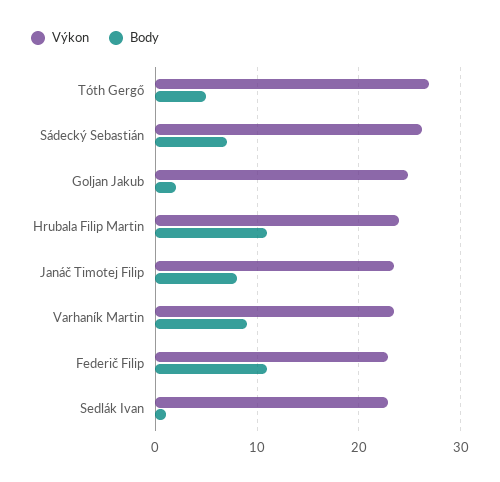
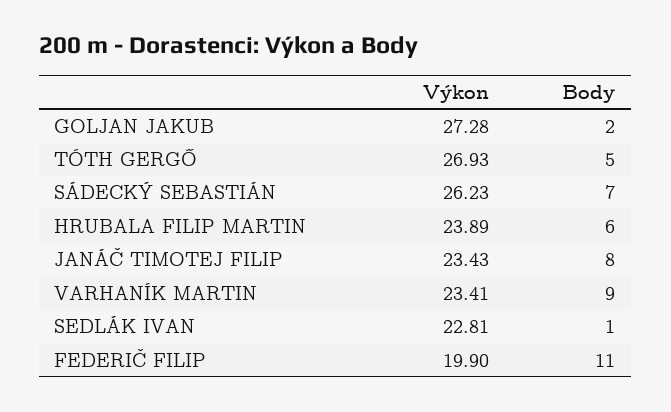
  {
    "Výkon": {
      "Tóth Gergő": 26.93,
      "Sádecký Sebastián": 26.23,
-     "Goljan Jakub": 25,
+     "Goljan Jakub": 27.28,
      "Hrubala Filip Martin": 23.89,
      "Janáč Timotej Filip": 23.43,
      "Varhaník Martin": 23.41,
-     "Federič Filip": 23,
+     "Federič Filip": 19.9,
      "Sedlák Ivan": 22.81
    },
    "Body": {
      "Tóth Gergő": 5,
      "Sádecký Sebastián": 7,
      "Goljan Jakub": 2,
-     "Hrubala Filip Martin": 11,
+     "Hrubala Filip Martin": 6,
      "Janáč Timotej Filip": 8,
      "Varhaník Martin": 9,
      "Federič Filip": 11,
      "Sedlák Ivan": 1
    }
  }

